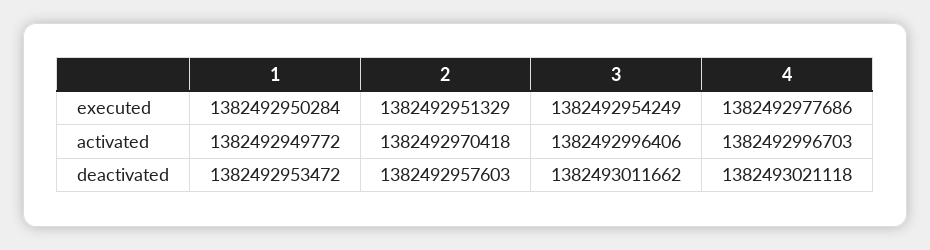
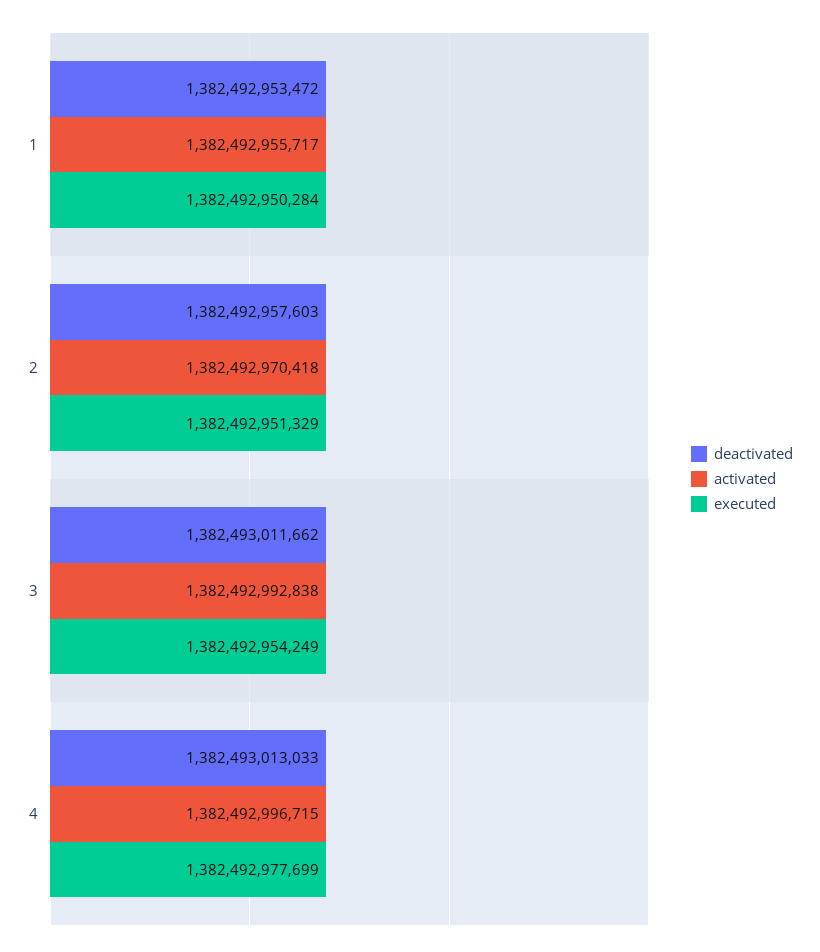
  {
    "executed": {
      "1": 1382492950284,
      "2": 1382492951329,
      "3": 1382492954249,
-     "4": 1382492977686
+     "4": 1382492977699
    },
    "activated": {
-     "1": 1382492949772,
+     "1": 1382492955717,
      "2": 1382492970418,
-     "3": 1382492996406,
+     "3": 1382492992838,
-     "4": 1382492996703
+     "4": 1382492996715
    },
    "deactivated": {
      "1": 1382492953472,
      "2": 1382492957603,
      "3": 1382493011662,
-     "4": 1382493021118
+     "4": 1382493013033
    }
  }

